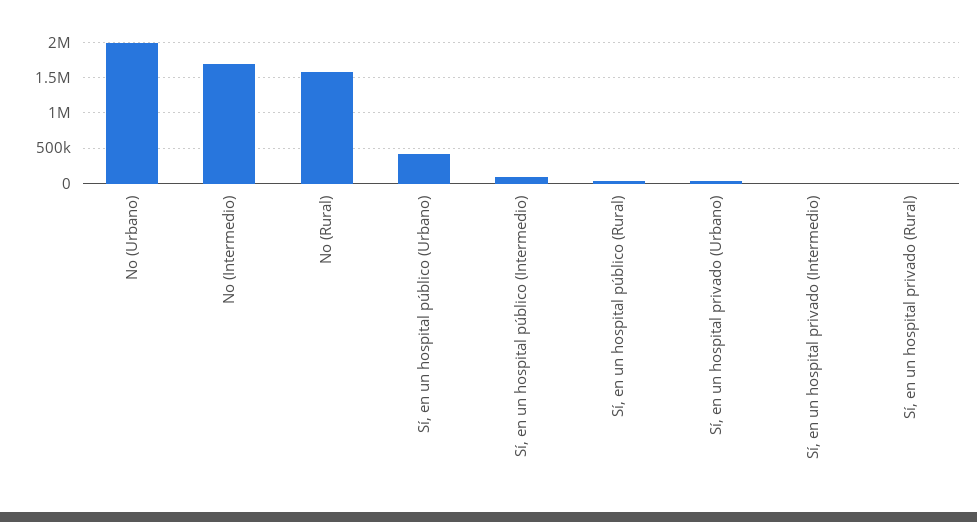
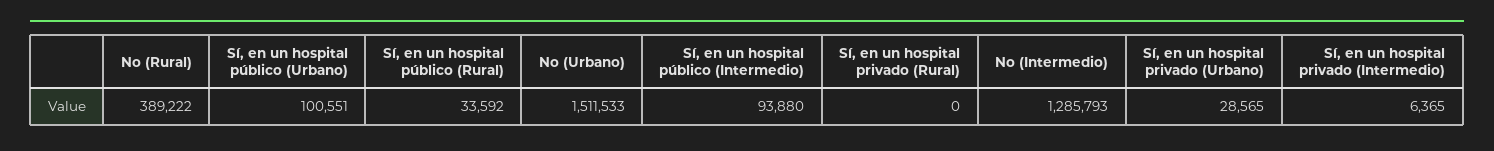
  {
-   "No (Urbano)": 2000000,
+   "No (Urbano)": 1511533,
-   "No (Intermedio)": 1700000,
+   "No (Intermedio)": 1285793,
-   "No (Rural)": 1600000,
+   "No (Rural)": 389222,
-   "Sí, en un hospital público (Urbano)": 400000,
+   "Sí, en un hospital público (Urbano)": 100551,
    "Sí, en un hospital público (Intermedio)": 93880,
    "Sí, en un hospital público (Rural)": 33592,
    "Sí, en un hospital privado (Urbano)": 28565,
    "Sí, en un hospital privado (Intermedio)": 6365,
    "Sí, en un hospital privado (Rural)": 0
  }

